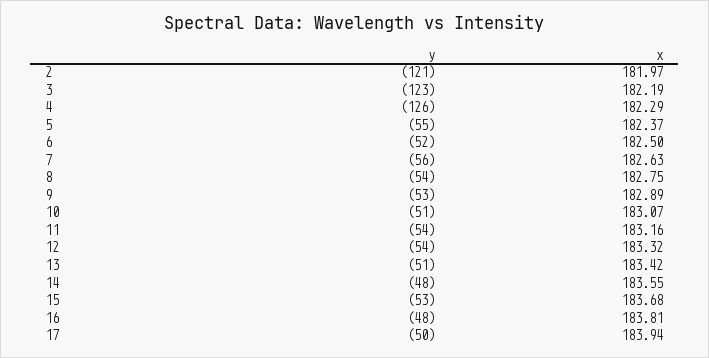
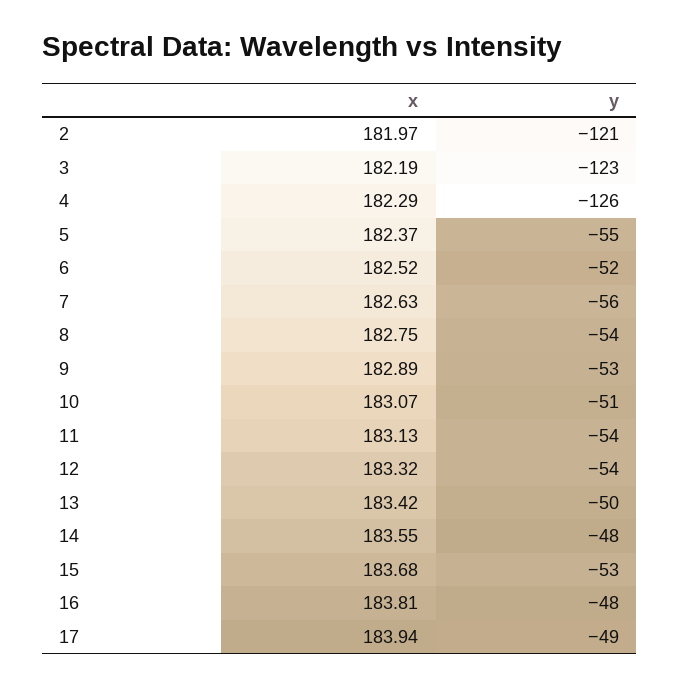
  {
    "y": {
      "2": -121,
      "3": -123,
      "4": -126,
      "5": -55,
      "6": -52,
      "7": -56,
      "8": -54,
      "9": -53,
      "10": -51,
      "11": -54,
      "12": -54,
-     "13": -51,
+     "13": -50,
      "14": -48,
      "15": -53,
      "16": -48,
-     "17": -50
+     "17": -49
    },
    "x": {
      "2": 181.97,
      "3": 182.19,
      "4": 182.29,
      "5": 182.37,
-     "6": 182.5,
+     "6": 182.52,
      "7": 182.63,
      "8": 182.75,
      "9": 182.89,
      "10": 183.07,
-     "11": 183.16,
+     "11": 183.13,
      "12": 183.32,
      "13": 183.42,
      "14": 183.55,
      "15": 183.68,
      "16": 183.81,
      "17": 183.94
    }
  }

